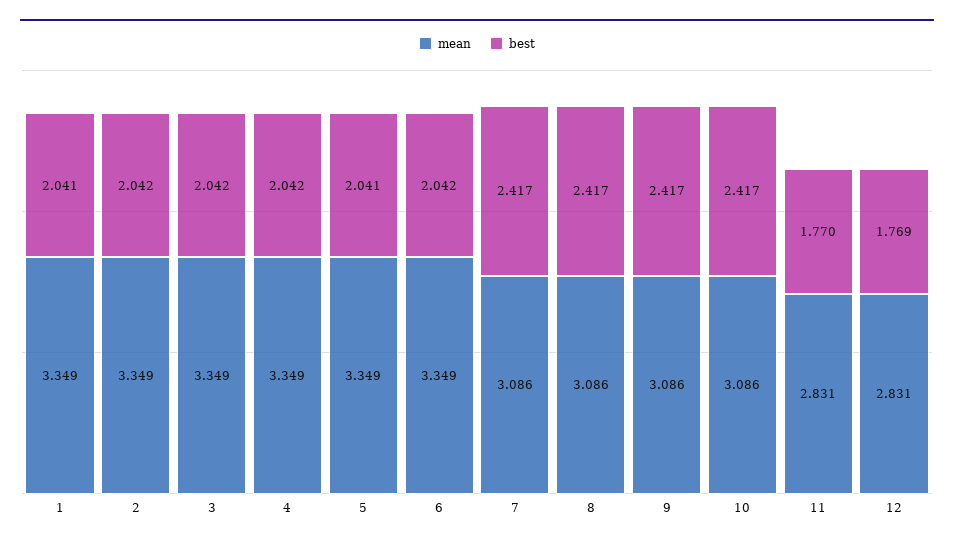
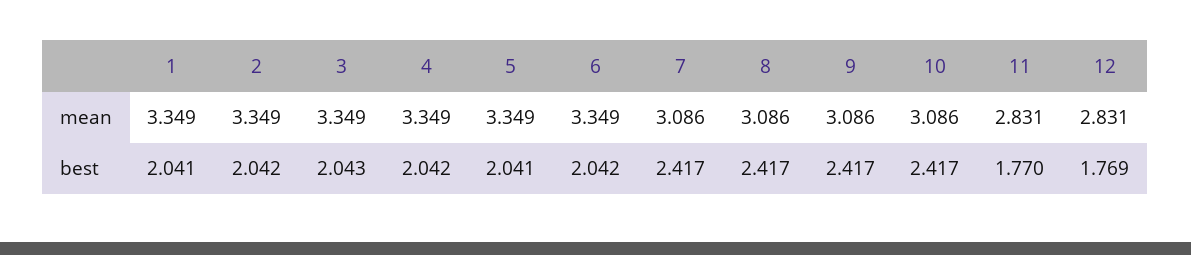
  {
    "mean": {
      "1": 3.349,
      "2": 3.349,
      "3": 3.349,
      "4": 3.349,
      "5": 3.349,
      "6": 3.349,
      "7": 3.086,
      "8": 3.086,
      "9": 3.086,
      "10": 3.086,
      "11": 2.831,
      "12": 2.831
    },
    "best": {
      "1": 2.041,
      "2": 2.042,
-     "3": 2.042,
+     "3": 2.043,
      "4": 2.042,
      "5": 2.041,
      "6": 2.042,
      "7": 2.417,
      "8": 2.417,
      "9": 2.417,
      "10": 2.417,
      "11": 1.77,
      "12": 1.769
    }
  }

